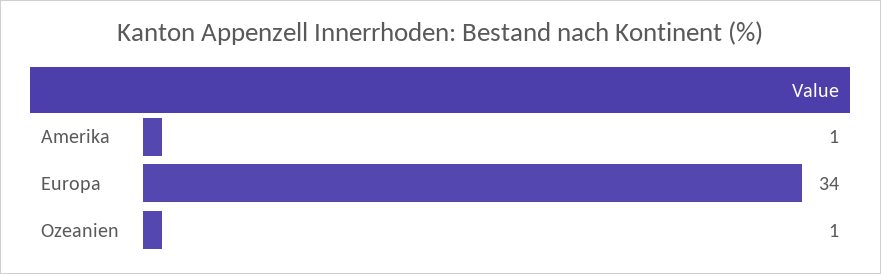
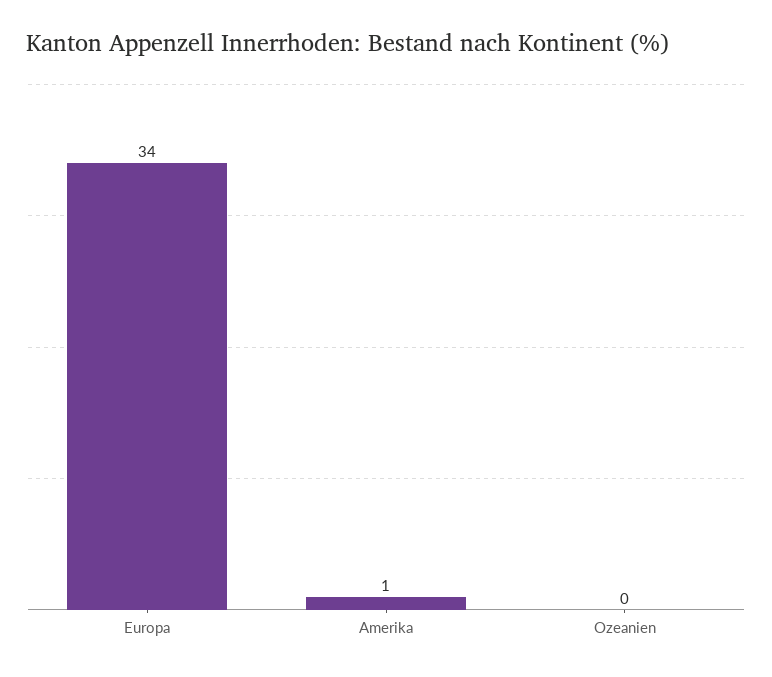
  {
    "Amerika": 1,
    "Europa": 34,
-   "Ozeanien": 1
+   "Ozeanien": 0
  }

